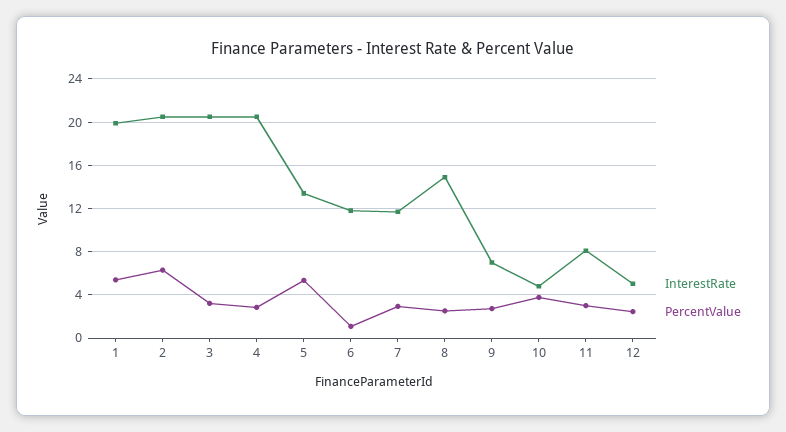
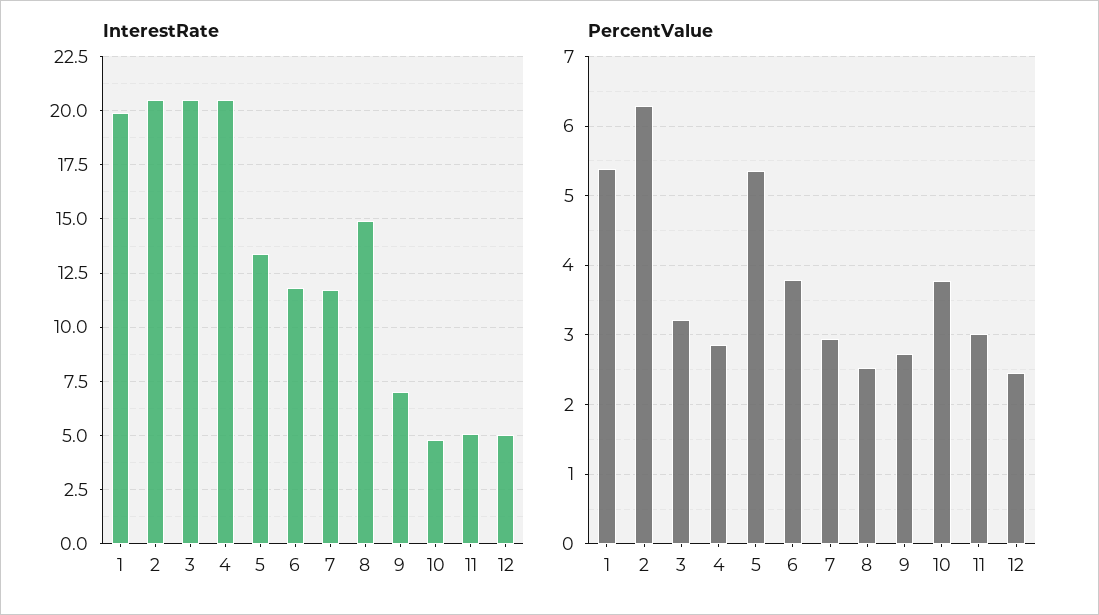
  {
    "InterestRate": {
      "1": 20,
      "2": 20.5,
      "3": 20.5,
      "4": 20.5,
      "5": 13.5,
      "6": 12,
      "7": 11.5,
      "8": 15,
      "9": 7,
      "10": 5,
-     "11": 8,
+     "11": 5,
      "12": 5
    },
    "PercentValue": {
      "1": 5.4,
      "2": 6.3,
      "3": 3.2,
      "4": 2.9,
      "5": 5.4,
-     "6": 1,
+     "6": 3.8,
      "7": 2.9,
      "8": 2.5,
      "9": 2.7,
      "10": 3.8,
      "11": 3,
      "12": 2.5
    }
  }

